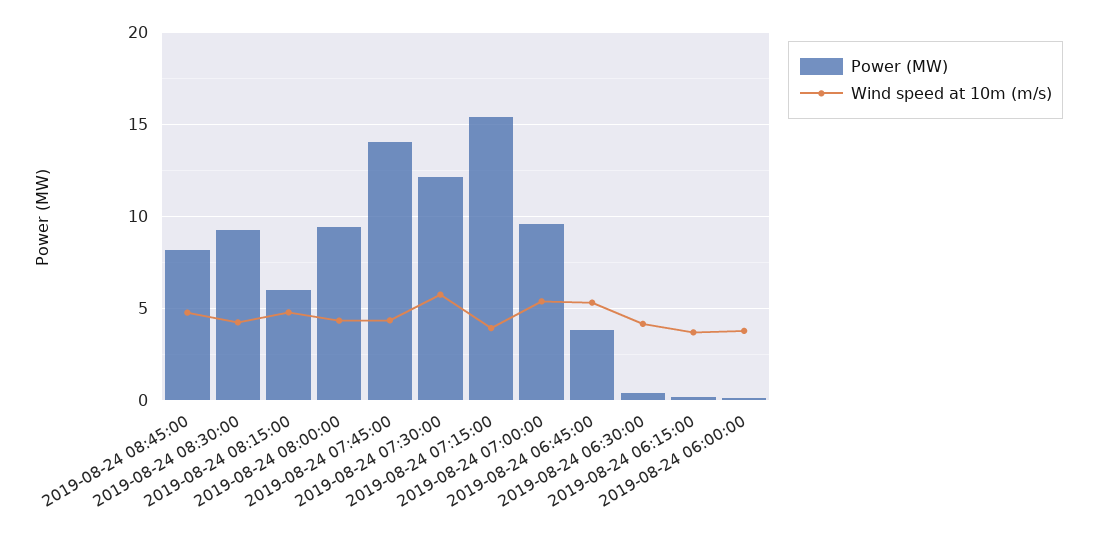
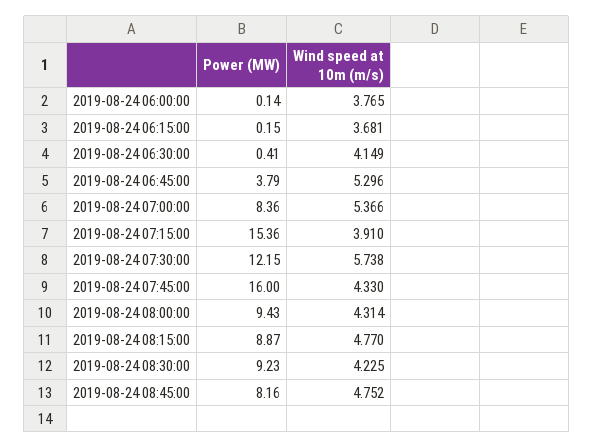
  {
    "Power (MW)": {
      "2019-08-24 08:45:00": 8.16,
      "2019-08-24 08:30:00": 9.23,
-     "2019-08-24 08:15:00": 6,
+     "2019-08-24 08:15:00": 8.87,
      "2019-08-24 08:00:00": 9.43,
-     "2019-08-24 07:45:00": 14,
+     "2019-08-24 07:45:00": 16,
      "2019-08-24 07:30:00": 12.15,
      "2019-08-24 07:15:00": 15.36,
-     "2019-08-24 07:00:00": 9.5,
+     "2019-08-24 07:00:00": 8.36,
      "2019-08-24 06:45:00": 3.79,
      "2019-08-24 06:30:00": 0.41,
      "2019-08-24 06:15:00": 0.15,
      "2019-08-24 06:00:00": 0.14
    },
    "Wind speed at 10m (m/s)": {
      "2019-08-24 08:45:00": 4.752,
      "2019-08-24 08:30:00": 4.225,
      "2019-08-24 08:15:00": 4.77,
      "2019-08-24 08:00:00": 4.314,
      "2019-08-24 07:45:00": 4.33,
      "2019-08-24 07:30:00": 5.738,
      "2019-08-24 07:15:00": 3.91,
      "2019-08-24 07:00:00": 5.366,
      "2019-08-24 06:45:00": 5.296,
      "2019-08-24 06:30:00": 4.149,
      "2019-08-24 06:15:00": 3.681,
      "2019-08-24 06:00:00": 3.765
    }
  }

